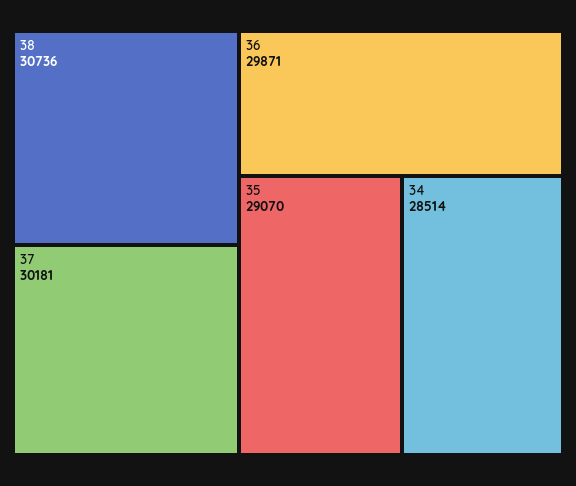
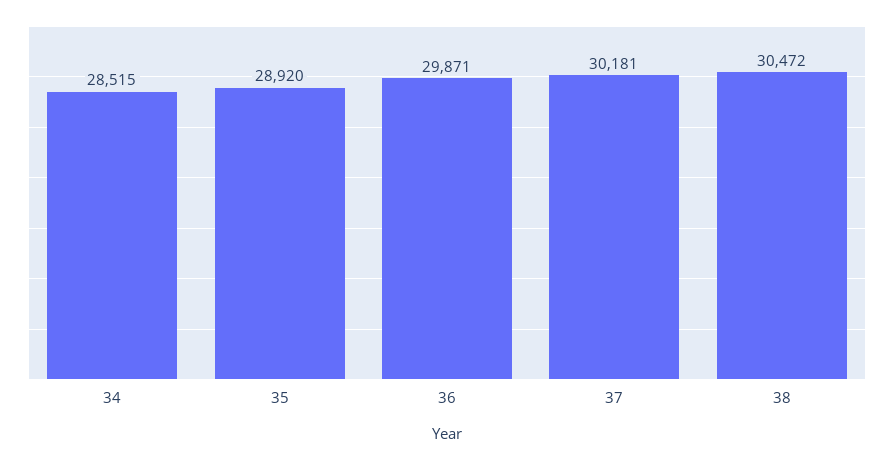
  {
-   "38": 30736,
+   "38": 30472,
    "37": 30181,
    "36": 29871,
-   "35": 29070,
+   "35": 28920,
-   "34": 28514
+   "34": 28515
  }

